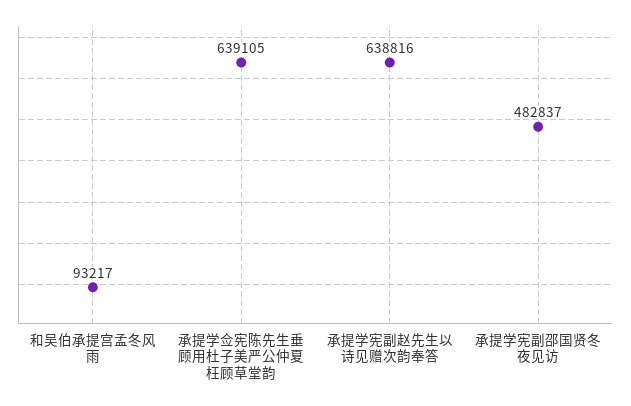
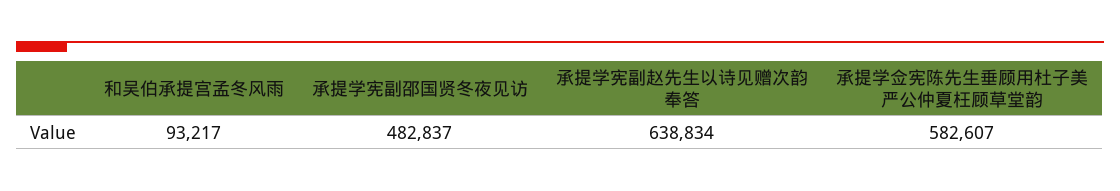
  {
    "和吴伯承提宫孟冬风雨": 93217,
-   "承提学佥宪陈先生垂顾用杜子美严公仲夏枉顾草堂韵": 639105,
+   "承提学佥宪陈先生垂顾用杜子美严公仲夏枉顾草堂韵": 582607,
-   "承提学宪副赵先生以诗见赠次韵奉答": 638816,
+   "承提学宪副赵先生以诗见赠次韵奉答": 638834,
    "承提学宪副邵国贤冬夜见访": 482837
  }

